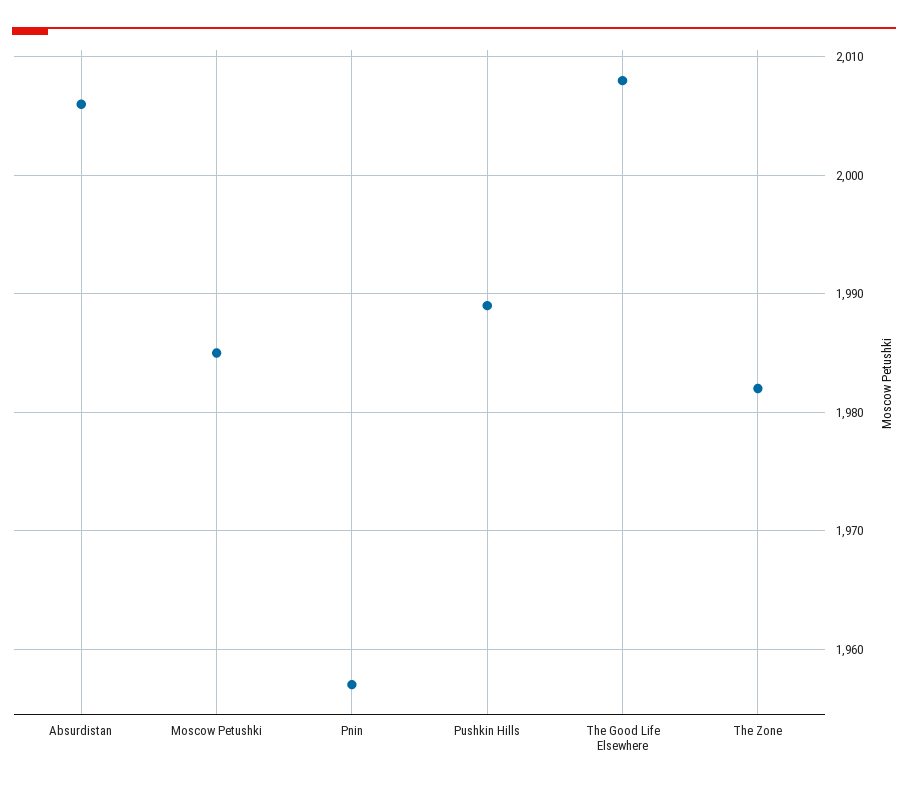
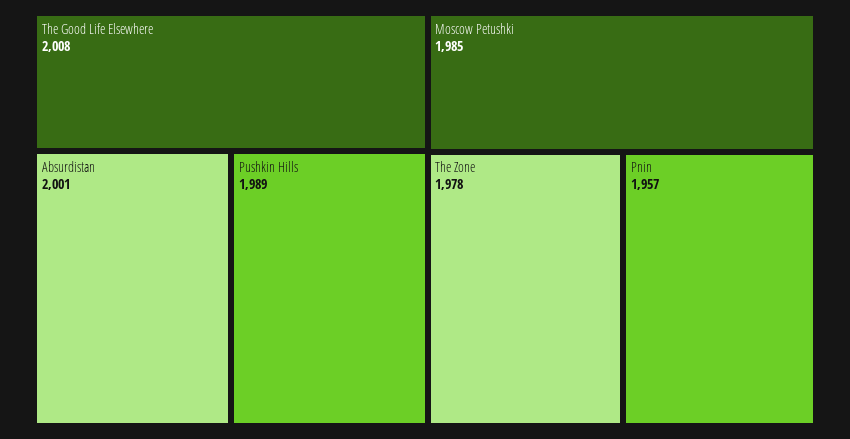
  {
-   "Absurdistan": 2006,
+   "Absurdistan": 2001,
    "Moscow Petushki": 1985,
    "Pnin": 1957,
    "Pushkin Hills": 1989,
    "The Good Life Elsewhere": 2008,
-   "The Zone": 1982
+   "The Zone": 1978
  }

